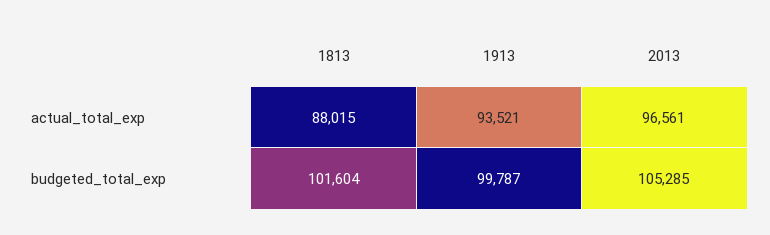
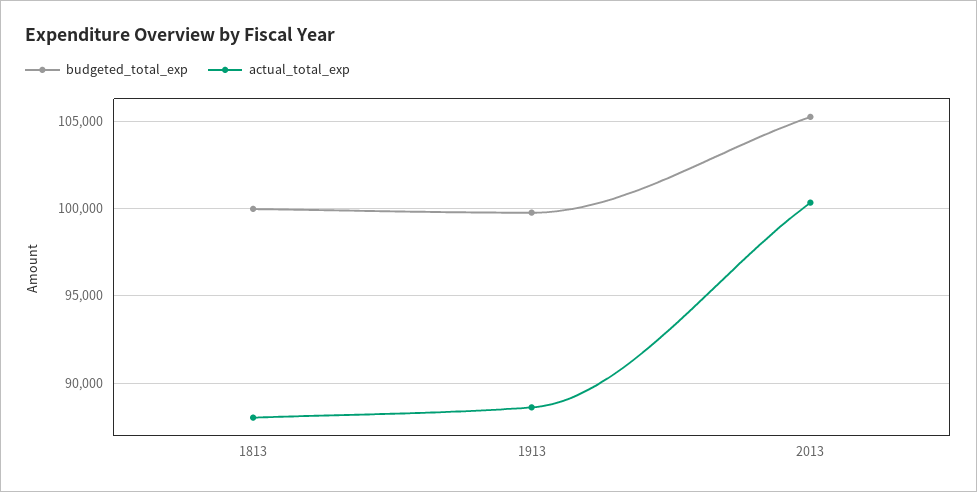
  {
    "actual_total_exp": {
      "1813": 88015,
-     "1913": 93521,
+     "1913": 88500,
-     "2013": 96561
+     "2013": 100500
    },
    "budgeted_total_exp": {
-     "1813": 101604,
+     "1813": 100000,
      "1913": 99787,
      "2013": 105285
    }
  }

